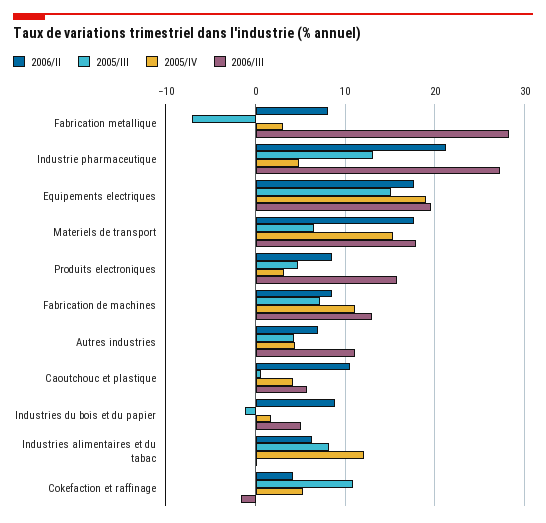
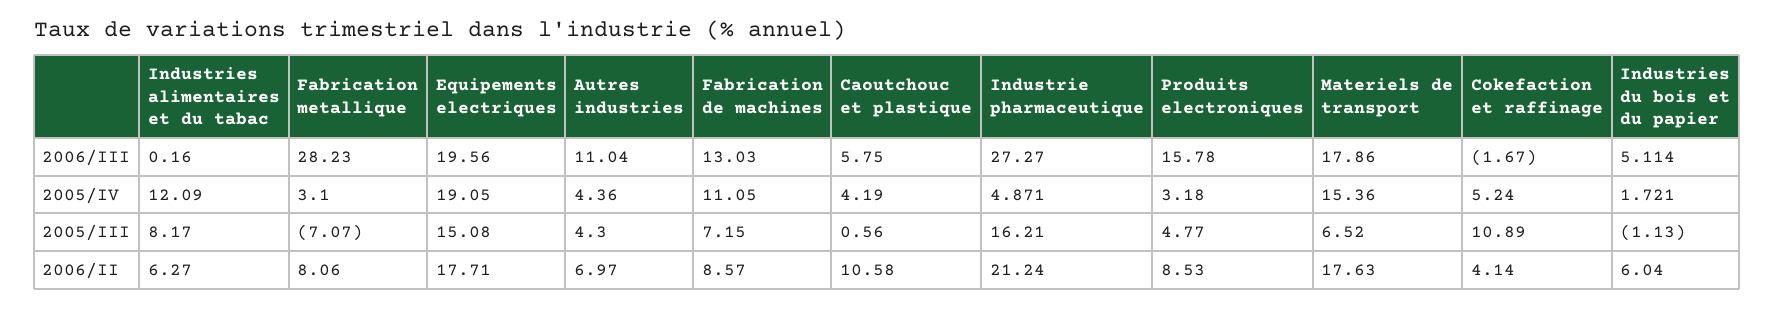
  {
    "2006/II": {
      "Fabrication metallique": 8.06,
      "Industrie pharmaceutique": 21.24,
      "Equipements electriques": 17.71,
      "Materiels de transport": 17.63,
      "Produits electroniques": 8.53,
      "Fabrication de machines": 8.57,
      "Autres industries": 6.97,
      "Caoutchouc et plastique": 10.58,
-     "Industries du bois et du papier": 9,
+     "Industries du bois et du papier": 6.04,
      "Industries alimentaires et du tabac": 6.27,
      "Cokefaction et raffinage": 4.14
    },
    "2005/III": {
      "Fabrication metallique": -7.07,
-     "Industrie pharmaceutique": 13,
+     "Industrie pharmaceutique": 16.21,
      "Equipements electriques": 15.08,
      "Materiels de transport": 6.52,
      "Produits electroniques": 4.77,
      "Fabrication de machines": 7.15,
      "Autres industries": 4.3,
      "Caoutchouc et plastique": 0.56,
      "Industries du bois et du papier": -1.13,
      "Industries alimentaires et du tabac": 8.17,
      "Cokefaction et raffinage": 10.89
    },
    "2005/IV": {
      "Fabrication metallique": 3.1,
      "Industrie pharmaceutique": 4.871,
      "Equipements electriques": 19.05,
      "Materiels de transport": 15.36,
      "Produits electroniques": 3.18,
      "Fabrication de machines": 11.05,
      "Autres industries": 4.36,
      "Caoutchouc et plastique": 4.19,
      "Industries du bois et du papier": 1.721,
      "Industries alimentaires et du tabac": 12.09,
      "Cokefaction et raffinage": 5.24
    },
    "2006/III": {
      "Fabrication metallique": 28.23,
      "Industrie pharmaceutique": 27.27,
      "Equipements electriques": 19.56,
      "Materiels de transport": 17.86,
      "Produits electroniques": 15.78,
      "Fabrication de machines": 13.03,
      "Autres industries": 11.04,
      "Caoutchouc et plastique": 5.75,
      "Industries du bois et du papier": 5.114,
      "Industries alimentaires et du tabac": 0.16,
      "Cokefaction et raffinage": -1.67
    }
  }

